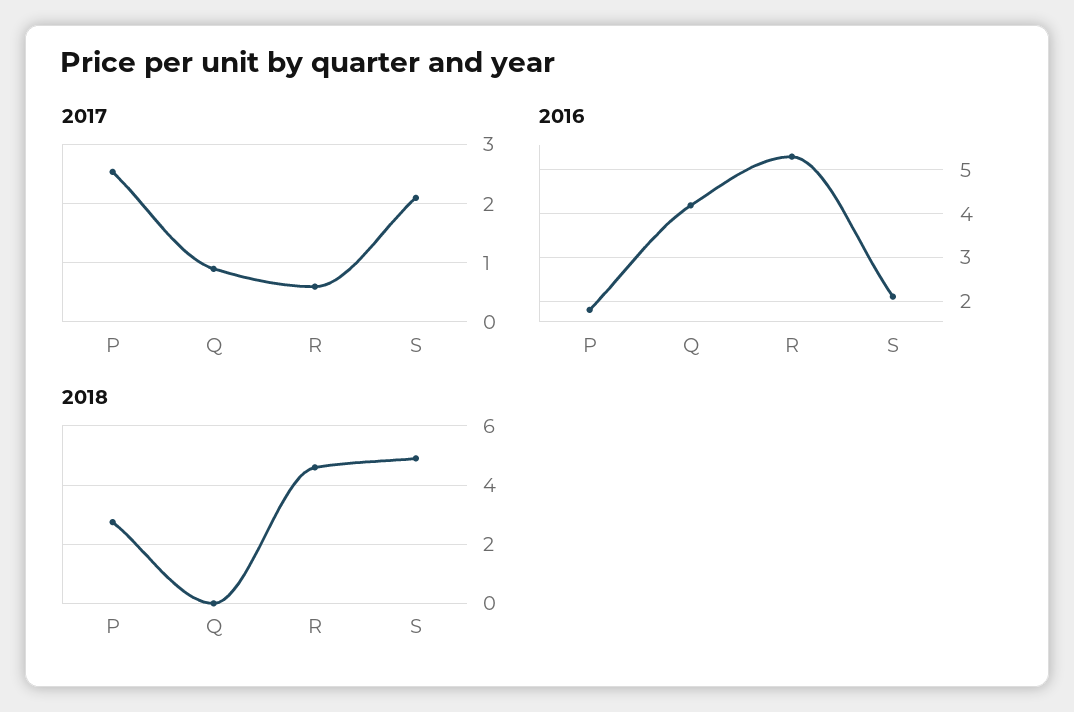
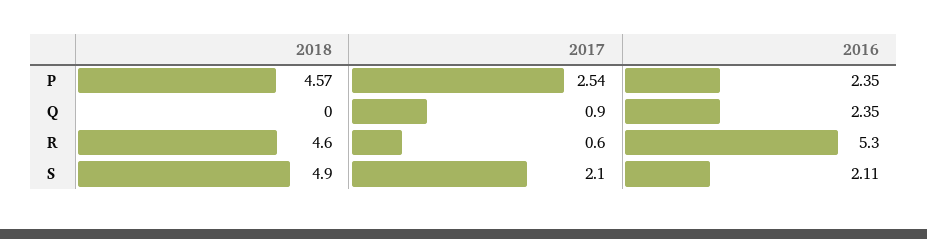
  {
    "2017": {
      "P": 2.54,
      "Q": 0.9,
      "R": 0.6,
      "S": 2.1
    },
    "2016": {
-     "P": 1.8,
+     "P": 2.35,
-     "Q": 4.2,
+     "Q": 2.35,
      "R": 5.3,
      "S": 2.11
    },
    "2018": {
-     "P": 2.75,
+     "P": 4.57,
      "Q": 0,
      "R": 4.6,
      "S": 4.9
    }
  }

